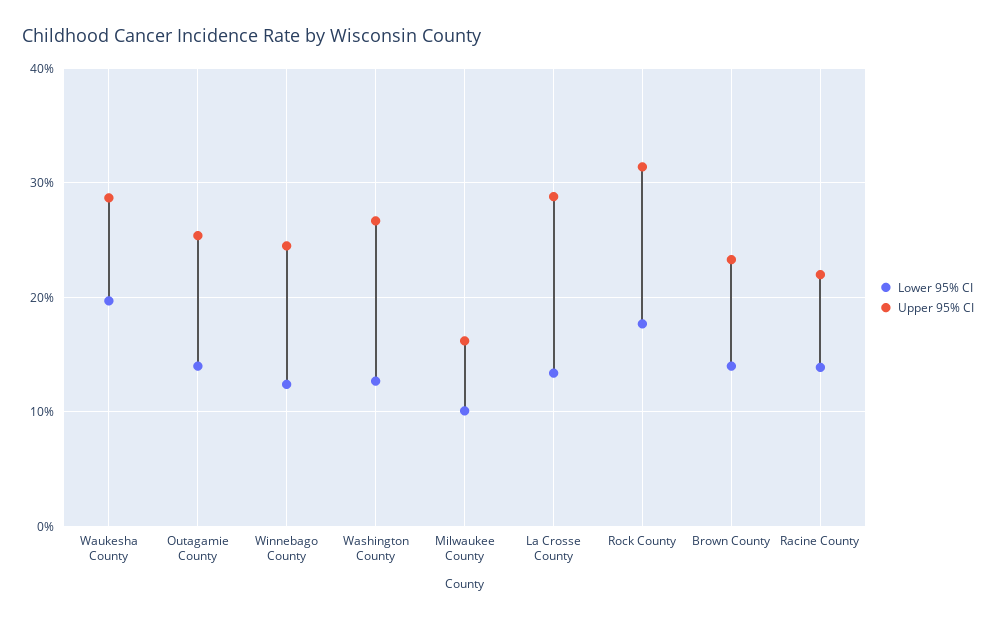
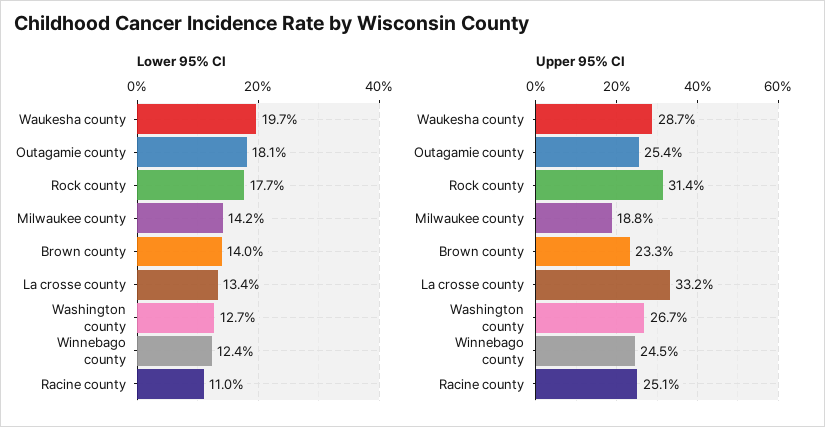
  {
    "Lower 95% CI": {
      "Waukesha County": 19.7,
-     "Outagamie County": 14,
+     "Outagamie County": 18.1,
      "Winnebago County": 12.4,
      "Washington County": 12.7,
-     "Milwaukee County": 10,
+     "Milwaukee County": 14.2,
      "La Crosse County": 13.4,
      "Rock County": 17.7,
      "Brown County": 14,
-     "Racine County": 14
+     "Racine County": 11
    },
    "Upper 95% CI": {
      "Waukesha County": 28.7,
      "Outagamie County": 25.4,
      "Winnebago County": 24.5,
      "Washington County": 26.7,
-     "Milwaukee County": 16,
+     "Milwaukee County": 18.8,
-     "La Crosse County": 29,
+     "La Crosse County": 33.2,
      "Rock County": 31.4,
      "Brown County": 23.3,
-     "Racine County": 22
+     "Racine County": 25.1
    }
  }

